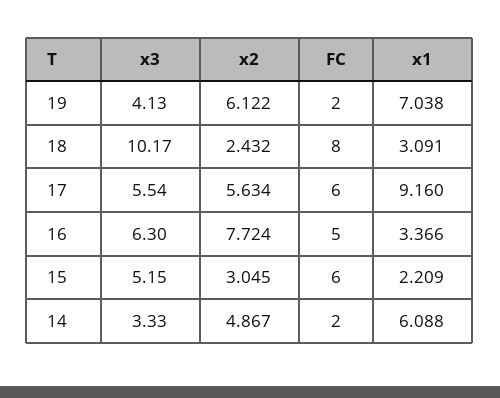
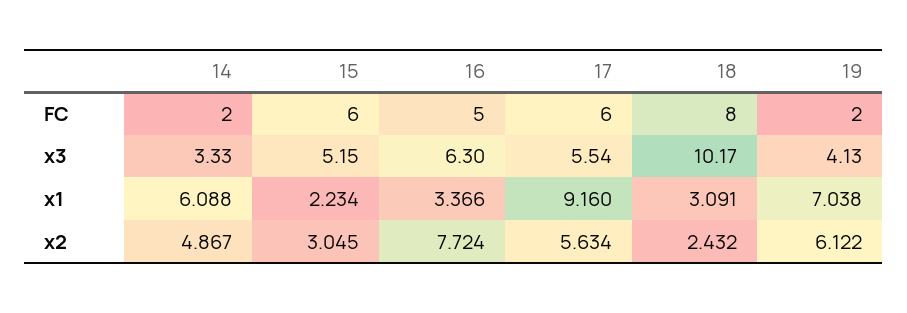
  {
    "x3": {
      "19": 4.13,
      "18": 10.17,
      "17": 5.54,
      "16": 6.3,
      "15": 5.15,
      "14": 3.33
    },
    "x2": {
      "19": 6.122,
      "18": 2.432,
      "17": 5.634,
      "16": 7.724,
      "15": 3.045,
      "14": 4.867
    },
    "FC": {
      "19": 2,
      "18": 8,
      "17": 6,
      "16": 5,
      "15": 6,
      "14": 2
    },
    "x1": {
      "19": 7.038,
      "18": 3.091,
      "17": 9.16,
      "16": 3.366,
-     "15": 2.209,
+     "15": 2.234,
      "14": 6.088
    }
  }

